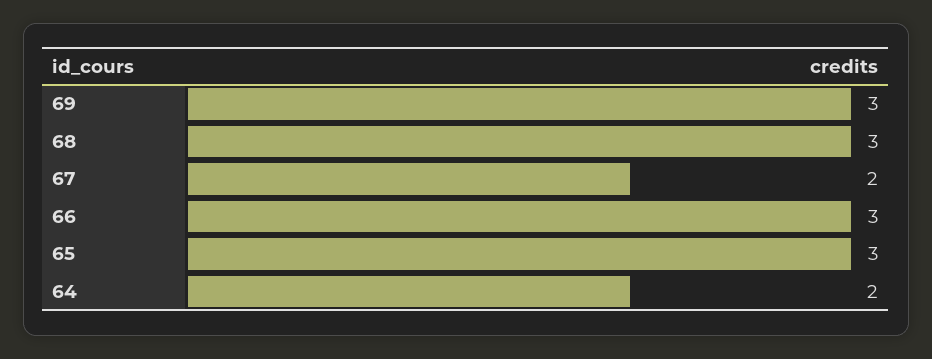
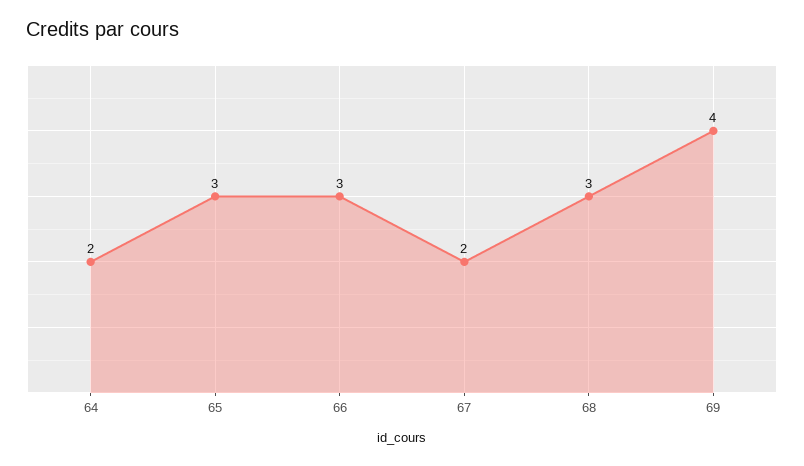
  {
-   "69": 3,
+   "69": 4,
    "68": 3,
    "67": 2,
    "66": 3,
    "65": 3,
    "64": 2
  }

